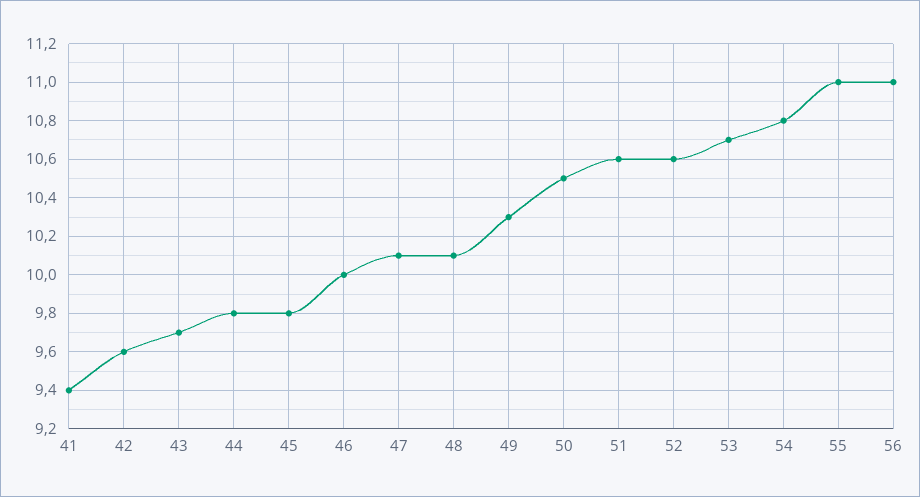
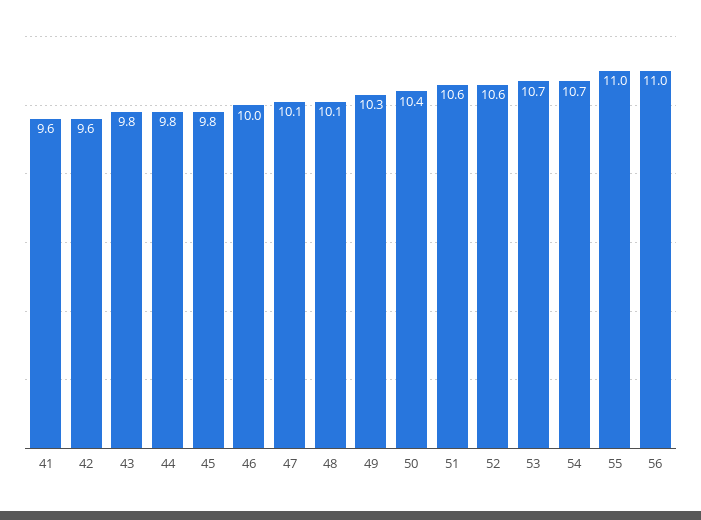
  {
-   "41": 9.4,
+   "41": 9.6,
    "42": 9.6,
-   "43": 9.7,
+   "43": 9.8,
    "44": 9.8,
    "45": 9.8,
    "46": 10,
    "47": 10.1,
    "48": 10.1,
    "49": 10.3,
-   "50": 10.5,
+   "50": 10.4,
    "51": 10.6,
    "52": 10.6,
    "53": 10.7,
-   "54": 10.8,
+   "54": 10.7,
    "55": 11,
    "56": 11
  }

